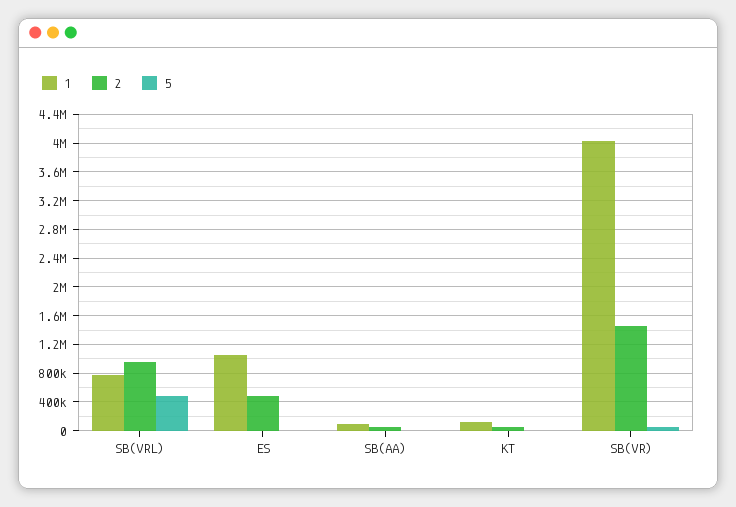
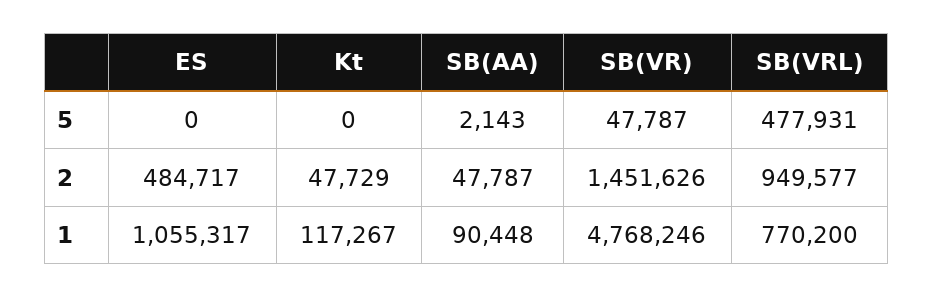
  {
    "1": {
      "SB(VRL)": 770200,
      "ES": 1055317,
      "SB(AA)": 90448,
      "KT": 117267,
-     "SB(VR)": 4000000
+     "SB(VR)": 4768246
    },
    "2": {
      "SB(VRL)": 949577,
      "ES": 484717,
      "SB(AA)": 47787,
      "KT": 47729,
      "SB(VR)": 1451626
    },
    "5": {
      "SB(VRL)": 477931,
      "ES": 0,
      "SB(AA)": 2143,
      "KT": 0,
      "SB(VR)": 47787
    }
  }

